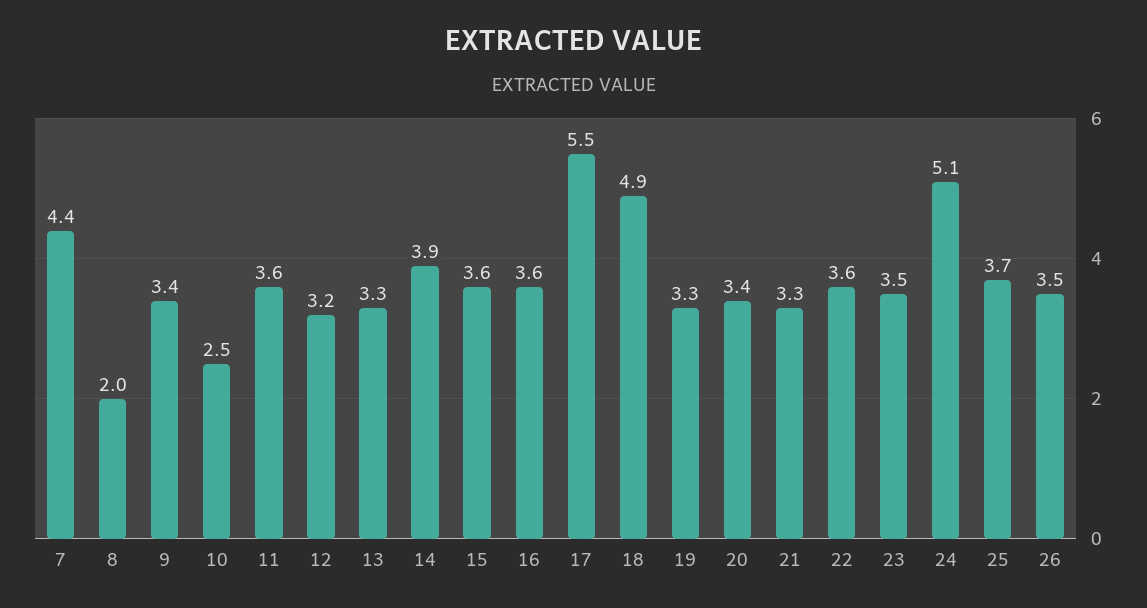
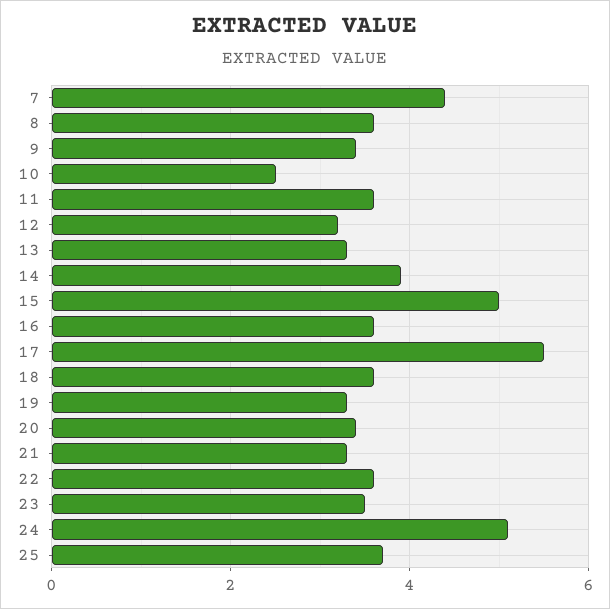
  {
    "7": 4.4,
-   "8": 2,
+   "8": 3.5,
    "9": 3.4,
    "10": 2.5,
    "11": 3.6,
    "12": 3.2,
    "13": 3.3,
    "14": 3.9,
-   "15": 3.6,
+   "15": 5,
    "16": 3.6,
    "17": 5.5,
-   "18": 4.9,
+   "18": 3.5,
    "19": 3.3,
    "20": 3.4,
    "21": 3.3,
    "22": 3.6,
    "23": 3.5,
    "24": 5.1,
-   "25": 3.7,
+   "25": 3.7
-   "26": 3.5
  }

